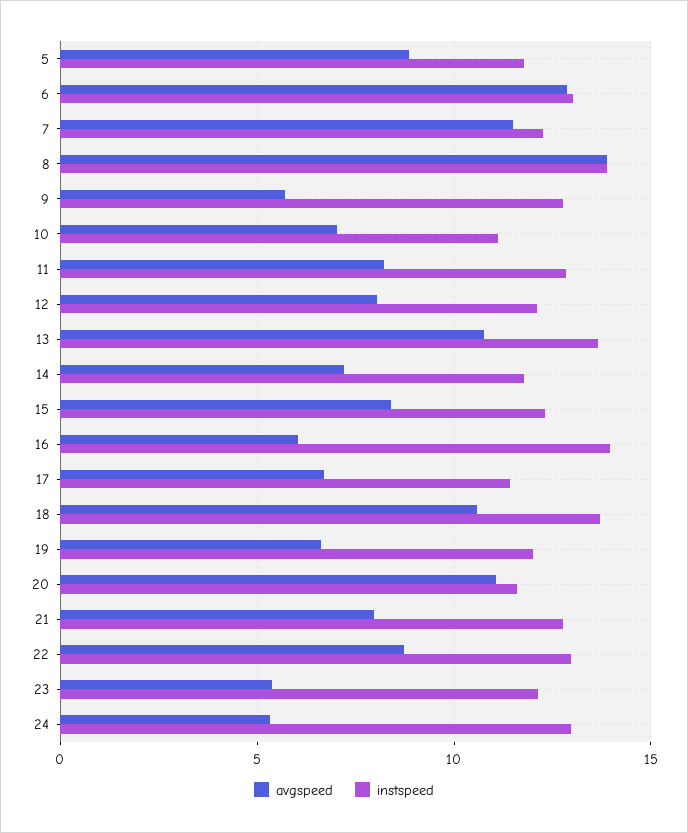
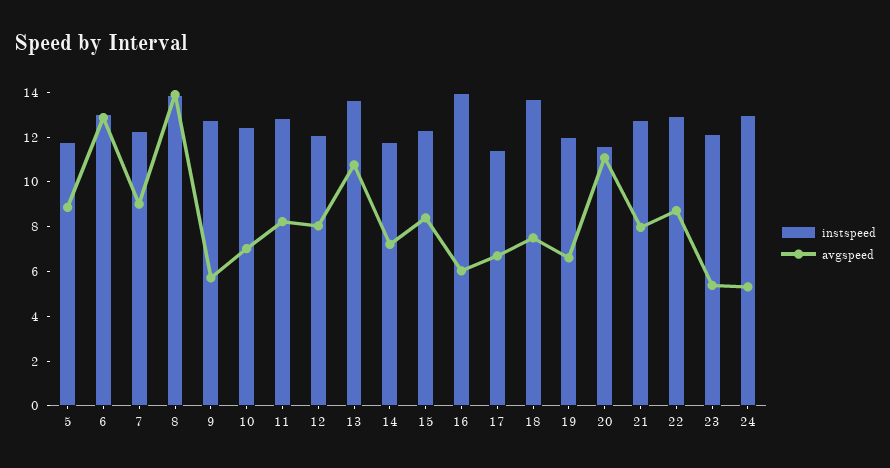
  {
    "avgspeed": {
      "5": 9,
      "6": 13,
-     "7": 11.5,
+     "7": 9,
      "8": 14,
      "9": 5.5,
      "10": 7,
      "11": 8,
      "12": 8,
      "13": 11,
      "14": 7,
      "15": 8.5,
      "16": 6,
      "17": 6.5,
-     "18": 10.5,
+     "18": 7.5,
      "19": 6.5,
      "20": 11,
      "21": 8,
      "22": 8.5,
      "23": 5.5,
      "24": 5.5
    },
    "instspeed": {
      "5": 12,
      "6": 13,
      "7": 12.5,
      "8": 14,
      "9": 13,
-     "10": 11,
+     "10": 12.5,
      "11": 13,
      "12": 12,
      "13": 13.5,
      "14": 12,
      "15": 12.5,
      "16": 14,
      "17": 11.5,
      "18": 13.5,
      "19": 12,
      "20": 11.5,
      "21": 13,
      "22": 13,
      "23": 12,
      "24": 13
    }
  }

